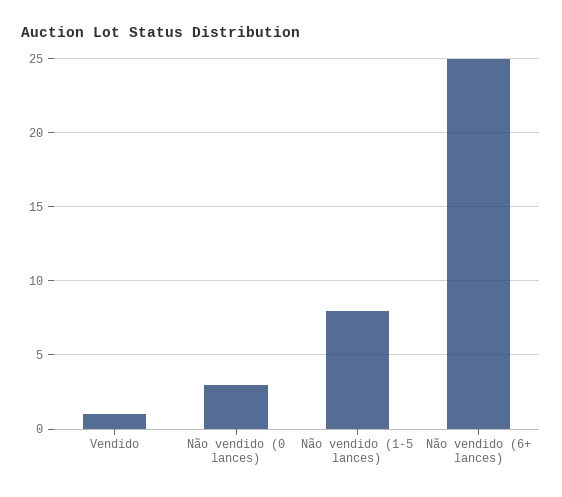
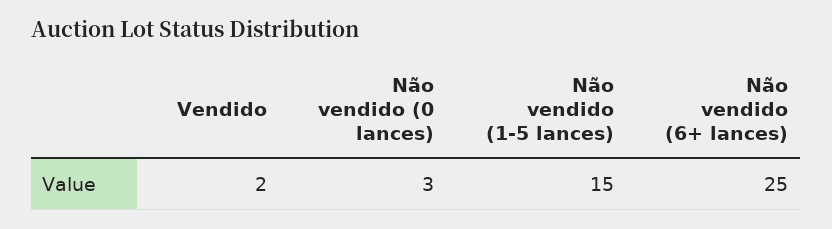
  {
-   "Vendido": 1,
+   "Vendido": 2,
    "Não vendido (0 lances)": 3,
-   "Não vendido (1-5 lances)": 8,
+   "Não vendido (1-5 lances)": 15,
    "Não vendido (6+ lances)": 25
  }

